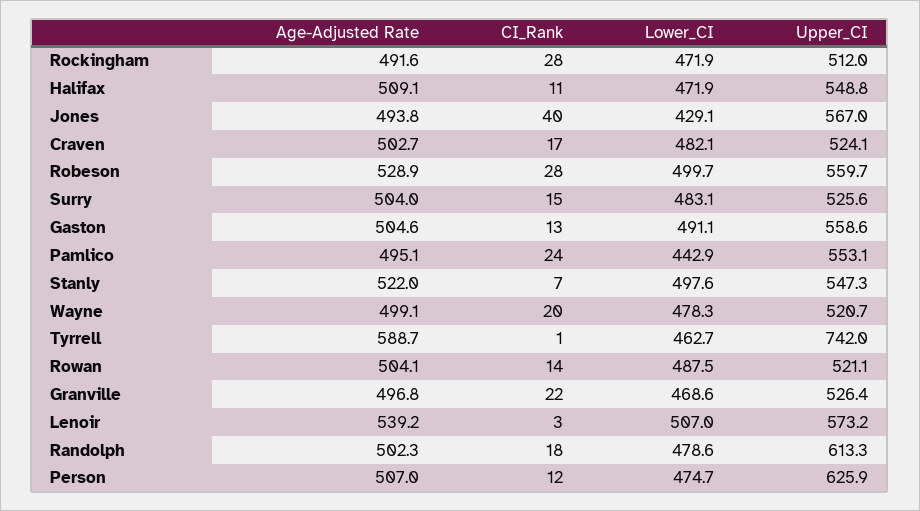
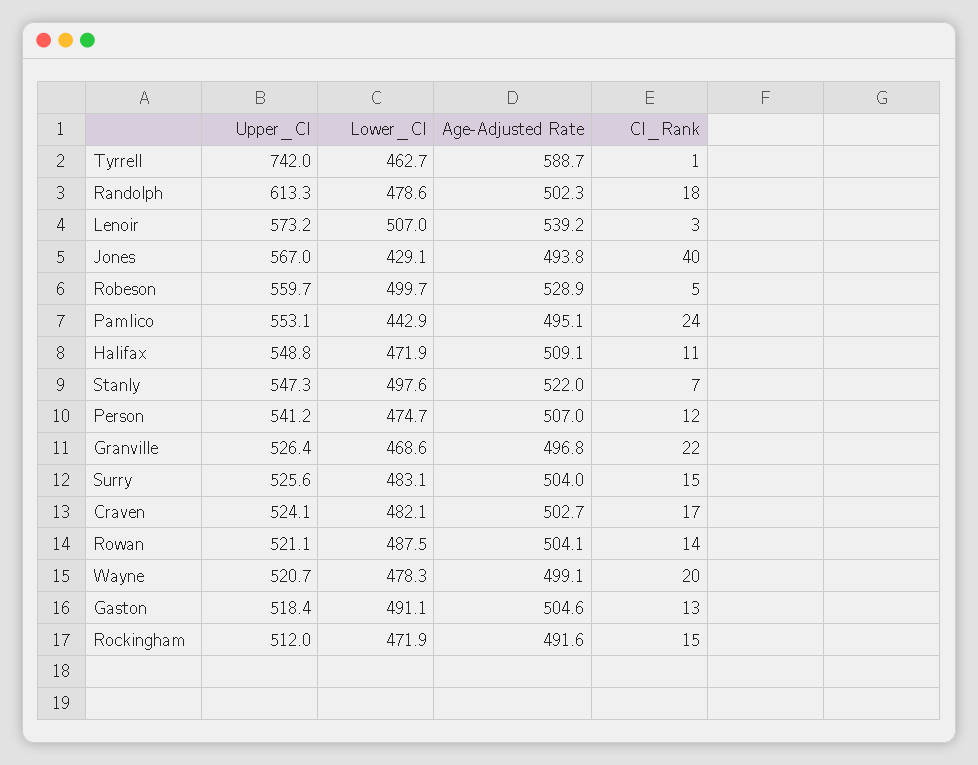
  {
    "Age-Adjusted Rate": {
      "Rockingham": 491.6,
      "Halifax": 509.1,
      "Jones": 493.8,
      "Craven": 502.7,
      "Robeson": 528.9,
      "Surry": 504,
      "Gaston": 504.6,
      "Pamlico": 495.1,
      "Stanly": 522,
      "Wayne": 499.1,
      "Tyrrell": 588.7,
      "Rowan": 504.1,
      "Granville": 496.8,
      "Lenoir": 539.2,
      "Randolph": 502.3,
      "Person": 507
    },
    "CI_Rank": {
-     "Rockingham": 28,
+     "Rockingham": 15,
      "Halifax": 11,
      "Jones": 40,
      "Craven": 17,
-     "Robeson": 28,
+     "Robeson": 5,
      "Surry": 15,
      "Gaston": 13,
      "Pamlico": 24,
      "Stanly": 7,
      "Wayne": 20,
      "Tyrrell": 1,
      "Rowan": 14,
      "Granville": 22,
      "Lenoir": 3,
      "Randolph": 18,
      "Person": 12
    },
    "Lower_CI": {
      "Rockingham": 471.9,
      "Halifax": 471.9,
      "Jones": 429.1,
      "Craven": 482.1,
      "Robeson": 499.7,
      "Surry": 483.1,
      "Gaston": 491.1,
      "Pamlico": 442.9,
      "Stanly": 497.6,
      "Wayne": 478.3,
      "Tyrrell": 462.7,
      "Rowan": 487.5,
      "Granville": 468.6,
      "Lenoir": 507,
      "Randolph": 478.6,
      "Person": 474.7
    },
    "Upper_CI": {
      "Rockingham": 512,
      "Halifax": 548.8,
      "Jones": 567,
      "Craven": 524.1,
      "Robeson": 559.7,
      "Surry": 525.6,
-     "Gaston": 558.6,
+     "Gaston": 518.4,
      "Pamlico": 553.1,
      "Stanly": 547.3,
      "Wayne": 520.7,
      "Tyrrell": 742,
      "Rowan": 521.1,
      "Granville": 526.4,
      "Lenoir": 573.2,
      "Randolph": 613.3,
-     "Person": 625.9
+     "Person": 541.2
    }
  }

